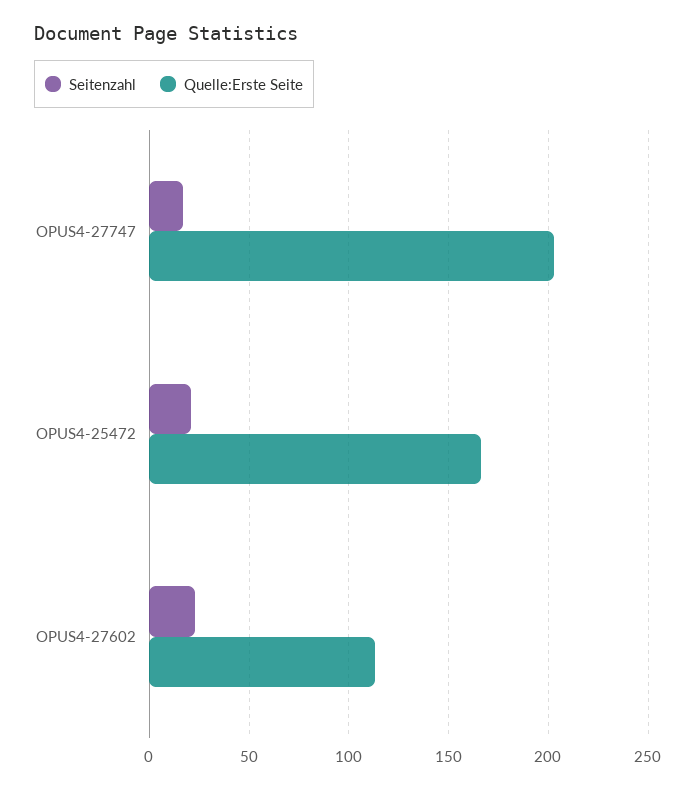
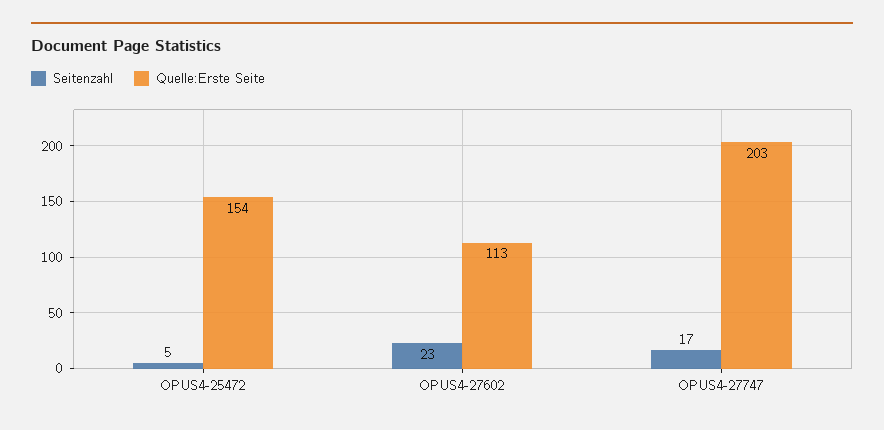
  {
    "Seitenzahl": {
      "OPUS4-27747": 17,
-     "OPUS4-25472": 20,
+     "OPUS4-25472": 5,
      "OPUS4-27602": 23
    },
    "Quelle:Erste Seite": {
      "OPUS4-27747": 203,
-     "OPUS4-25472": 165,
+     "OPUS4-25472": 154,
      "OPUS4-27602": 113
    }
  }

